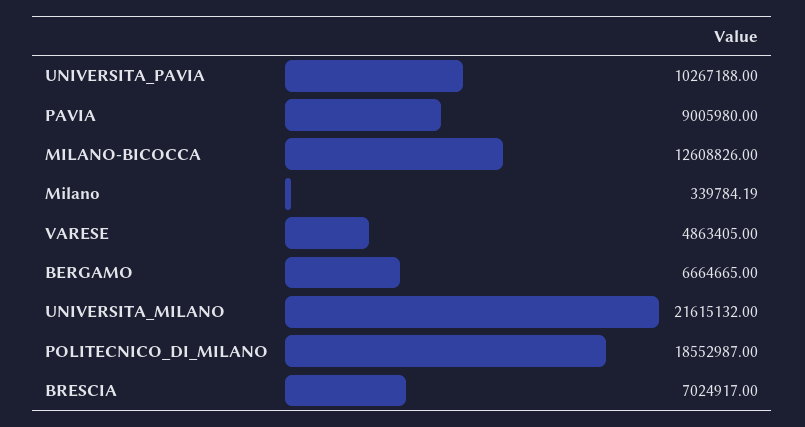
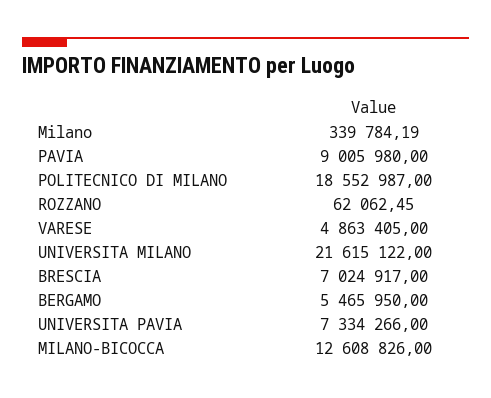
  {
-   "UNIVERSITA_PAVIA": 10267188,
+   "UNIVERSITA_PAVIA": 7334266,
    "PAVIA": 9005980,
    "MILANO-BICOCCA": 12608826,
    "Milano": 339784.19,
    "VARESE": 4863405,
-   "BERGAMO": 6664665,
+   "BERGAMO": 5465950,
-   "UNIVERSITA_MILANO": 21615132,
+   "UNIVERSITA_MILANO": 21615122,
    "POLITECNICO_DI_MILANO": 18552987,
-   "BRESCIA": 7024917
+   "BRESCIA": 7024917,
+   "ROZZANO": 62062.45
  }

